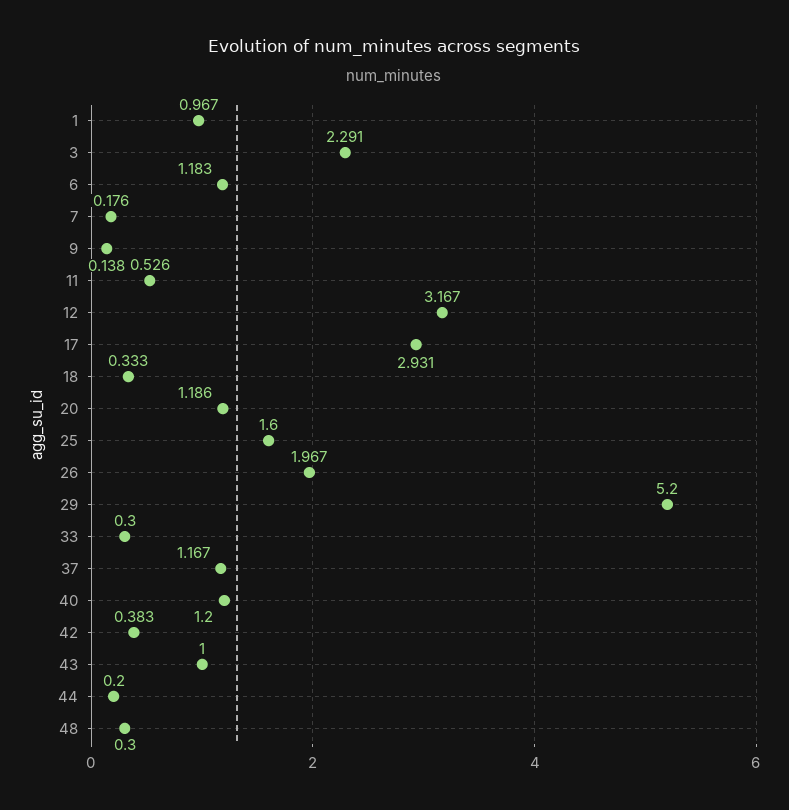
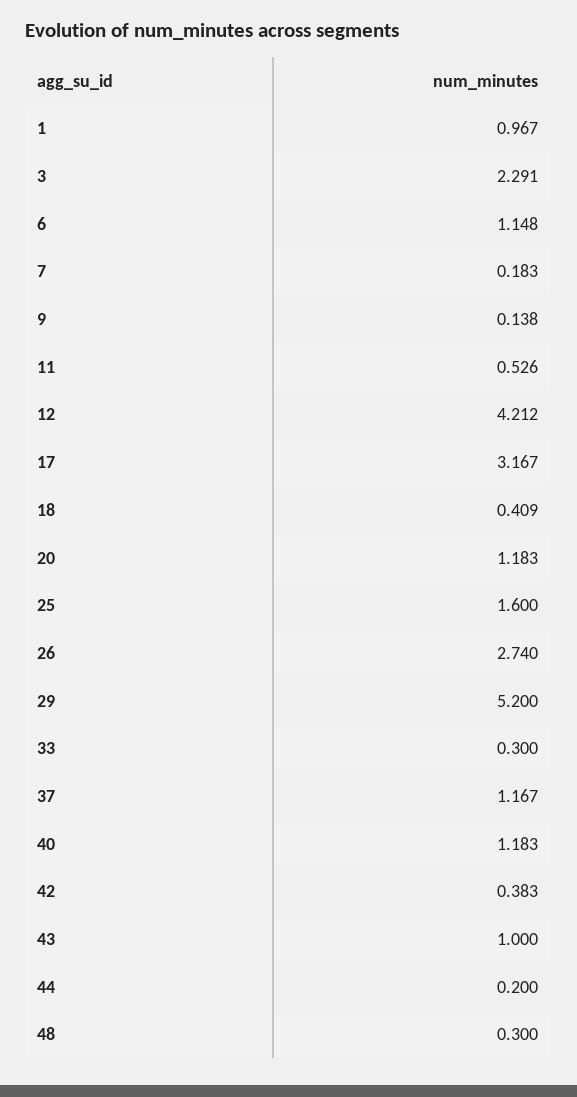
  {
    "1": 0.967,
    "3": 2.291,
-   "6": 1.183,
+   "6": 1.148,
-   "7": 0.176,
+   "7": 0.183,
    "9": 0.138,
    "11": 0.526,
-   "12": 3.167,
+   "12": 4.212,
-   "17": 2.931,
+   "17": 3.167,
-   "18": 0.333,
+   "18": 0.409,
-   "20": 1.186,
+   "20": 1.183,
    "25": 1.6,
-   "26": 1.967,
+   "26": 2.74,
    "29": 5.2,
    "33": 0.3,
    "37": 1.167,
-   "40": 1.2,
+   "40": 1.183,
    "42": 0.383,
    "43": 1,
    "44": 0.2,
    "48": 0.3
  }

